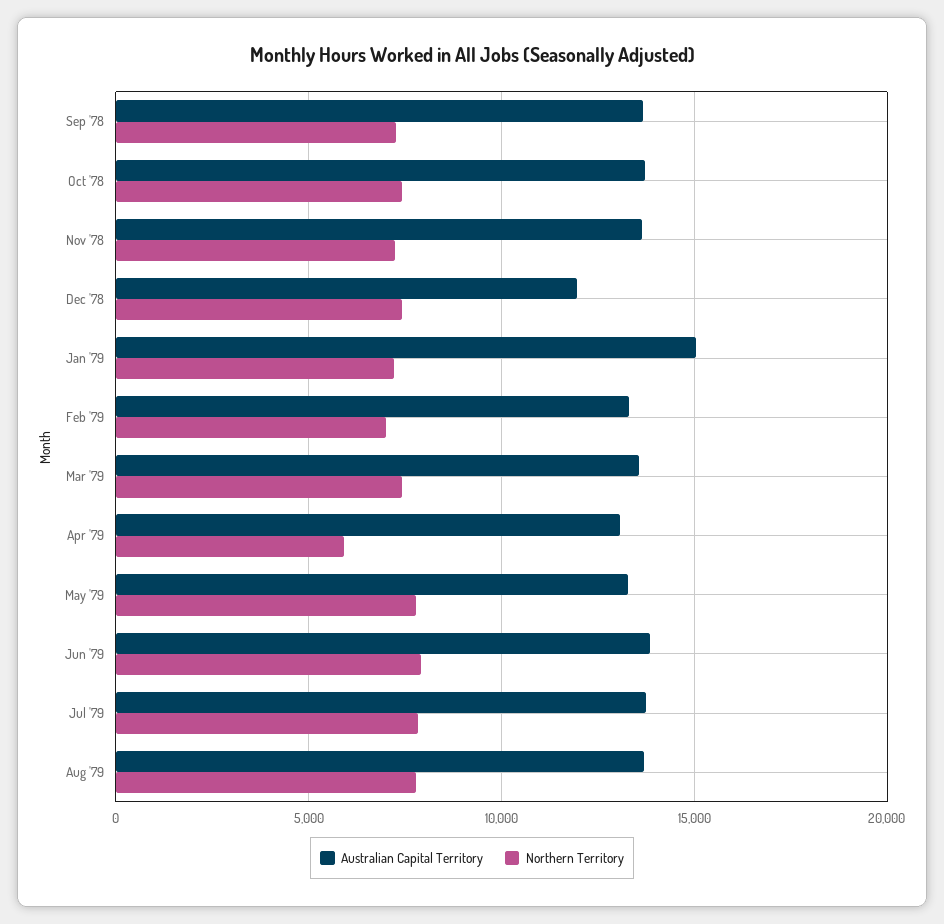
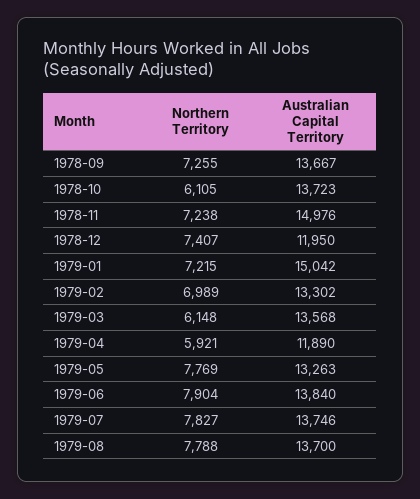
  {
    "Australian Capital Territory": {
      "Sep '78": 13667,
      "Oct '78": 13723,
-     "Nov '78": 13500,
+     "Nov '78": 14976,
      "Dec '78": 11950,
      "Jan '79": 15042,
      "Feb '79": 13302,
      "Mar '79": 13568,
-     "Apr '79": 13000,
+     "Apr '79": 11890,
      "May '79": 13263,
      "Jun '79": 13840,
      "Jul '79": 13746,
      "Aug '79": 13700
    },
    "Northern Territory": {
      "Sep '78": 7255,
-     "Oct '78": 7500,
+     "Oct '78": 6105,
      "Nov '78": 7238,
      "Dec '78": 7407,
      "Jan '79": 7215,
      "Feb '79": 6989,
-     "Mar '79": 7500,
+     "Mar '79": 6148,
      "Apr '79": 5921,
      "May '79": 7769,
      "Jun '79": 7904,
      "Jul '79": 7827,
      "Aug '79": 7788
    }
  }

